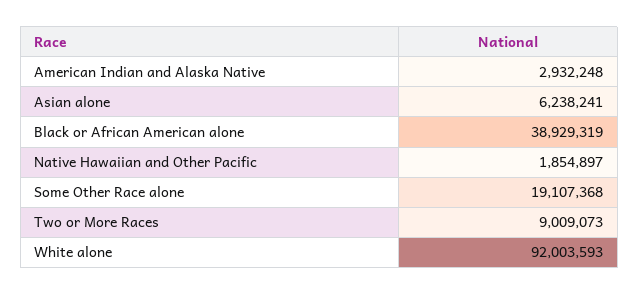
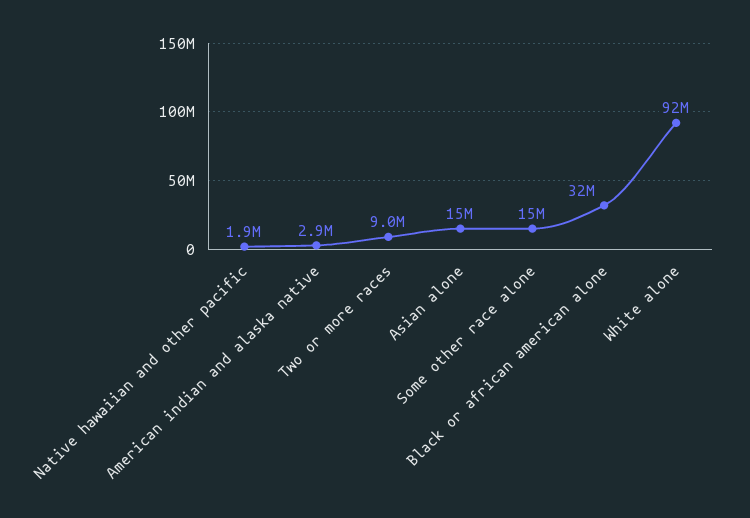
  {
    "American Indian and Alaska Native": 2932248,
-   "Asian alone": 6238241,
+   "Asian alone": 15000000,
-   "Black or African American alone": 38929319,
+   "Black or African American alone": 32000000,
    "Native Hawaiian and Other Pacific": 1854897,
-   "Some Other Race alone": 19107368,
+   "Some Other Race alone": 15000000,
    "Two or More Races": 9009073,
    "White alone": 92003593
  }

